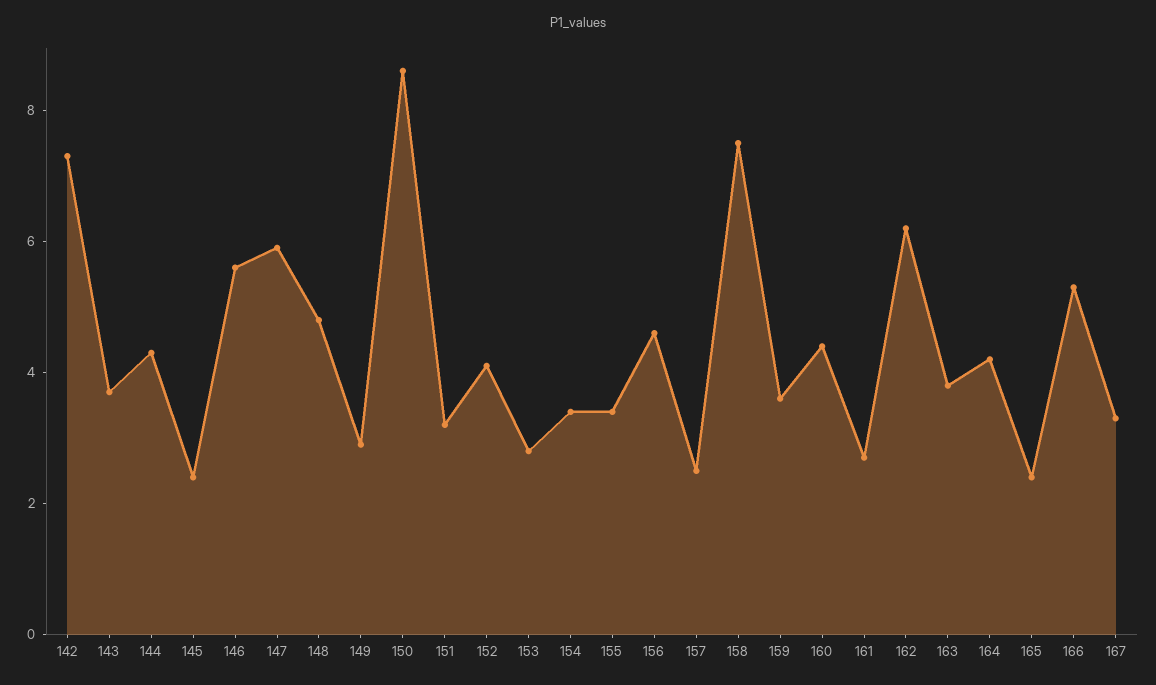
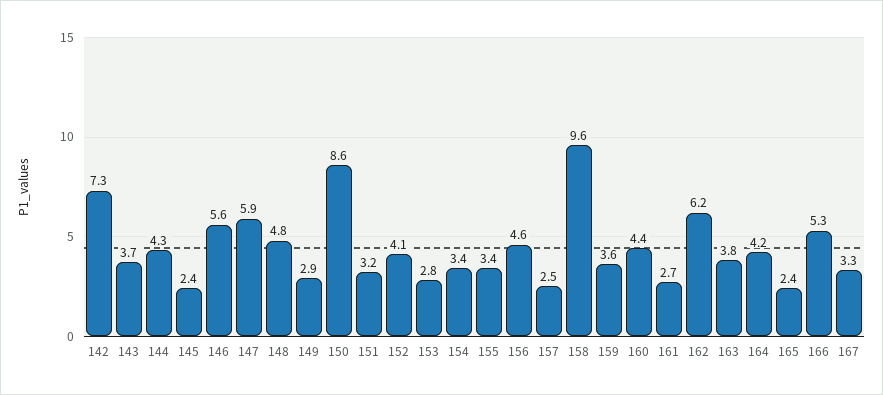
  {
    "142": 7.3,
    "143": 3.7,
    "144": 4.3,
    "145": 2.4,
    "146": 5.6,
    "147": 5.9,
    "148": 4.8,
    "149": 2.9,
    "150": 8.6,
    "151": 3.2,
    "152": 4.1,
    "153": 2.8,
    "154": 3.4,
    "155": 3.4,
    "156": 4.6,
    "157": 2.5,
-   "158": 7.5,
+   "158": 9.6,
    "159": 3.6,
    "160": 4.4,
    "161": 2.7,
    "162": 6.2,
    "163": 3.8,
    "164": 4.2,
    "165": 2.4,
    "166": 5.3,
    "167": 3.3
  }

